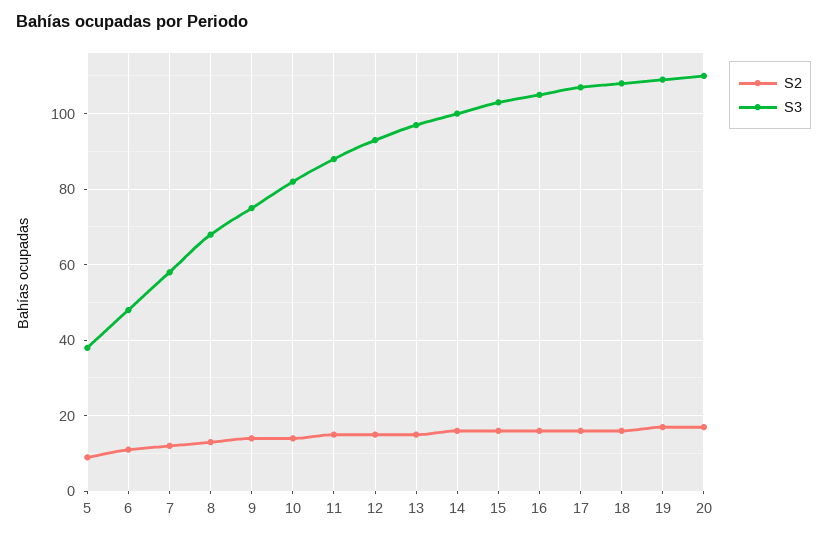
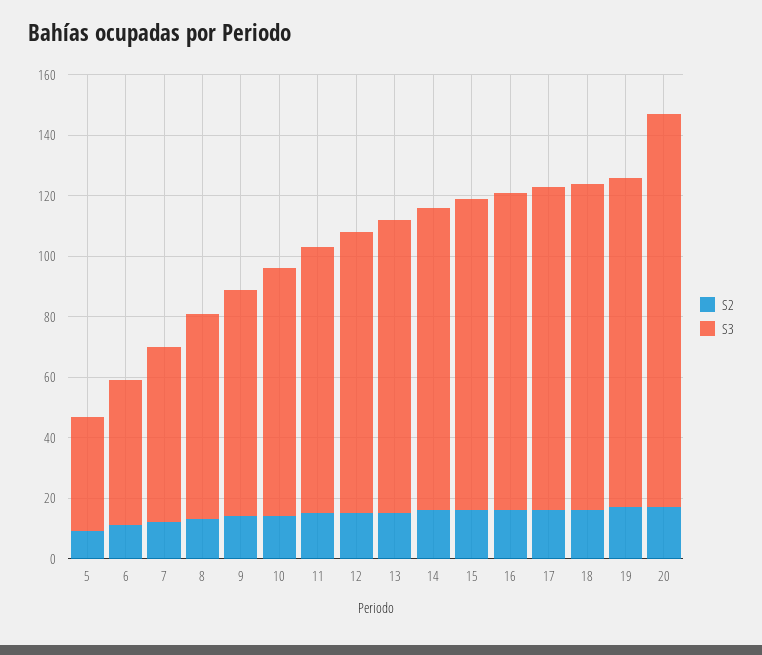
  {
    "S2": {
      "5": 10,
      "6": 10,
      "7": 10,
      "8": 15,
      "9": 15,
      "10": 15,
      "11": 15,
      "12": 15,
      "13": 15,
      "14": 15,
      "15": 15,
      "16": 15,
      "17": 15,
      "18": 15,
      "19": 15,
      "20": 15
    },
    "S3": {
      "5": 40,
      "6": 50,
      "7": 60,
      "8": 70,
      "9": 75,
      "10": 80,
      "11": 90,
      "12": 95,
      "13": 95,
      "14": 100,
      "15": 105,
      "16": 105,
      "17": 105,
      "18": 110,
      "19": 110,
-     "20": 110
+     "20": 130
    }
  }

